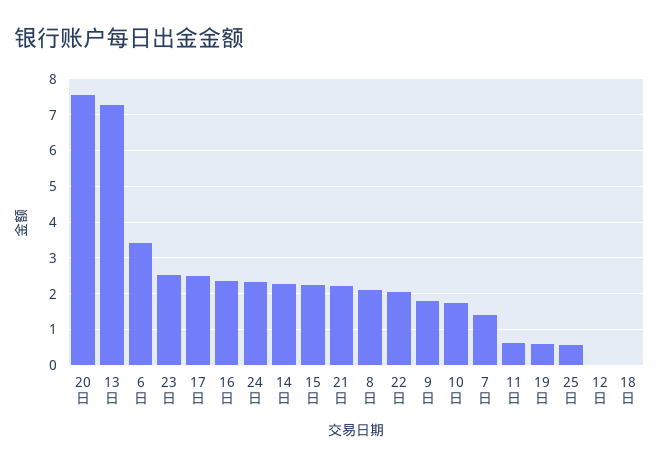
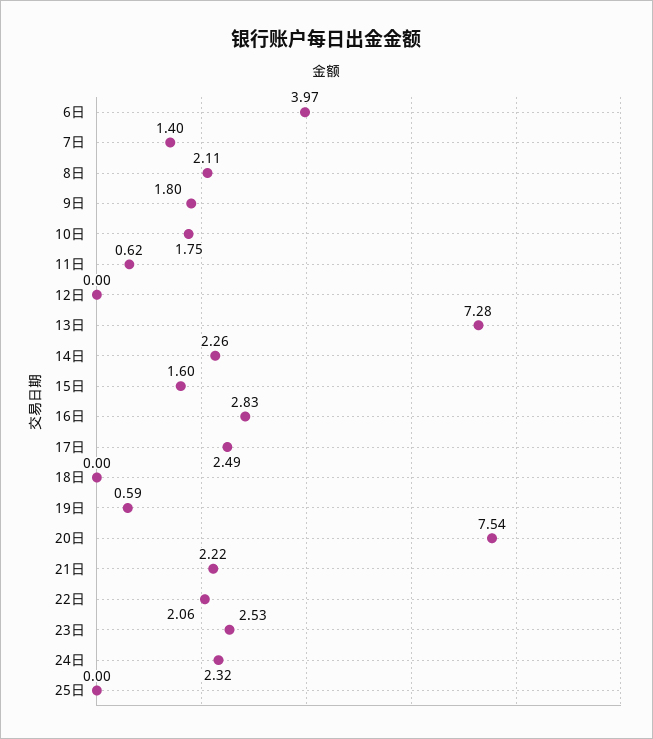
  {
    "20日": 7.54,
    "13日": 7.28,
-   "6日": 3.4,
+   "6日": 3.97,
    "23日": 2.53,
    "17日": 2.49,
-   "16日": 2.4,
+   "16日": 2.83,
    "24日": 2.32,
    "14日": 2.26,
-   "15日": 2.2,
+   "15日": 1.6,
    "21日": 2.22,
    "8日": 2.11,
    "22日": 2.06,
    "9日": 1.8,
    "10日": 1.75,
    "7日": 1.4,
    "11日": 0.62,
    "19日": 0.59,
-   "25日": 0.6,
+   "25日": 0,
    "12日": 0,
    "18日": 0
  }

